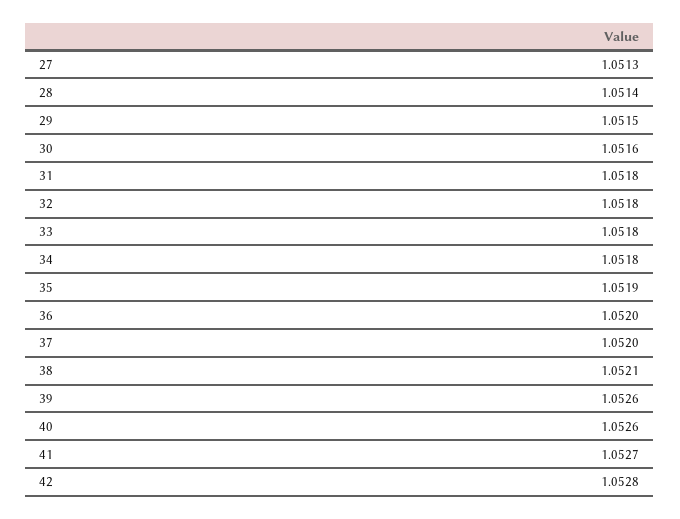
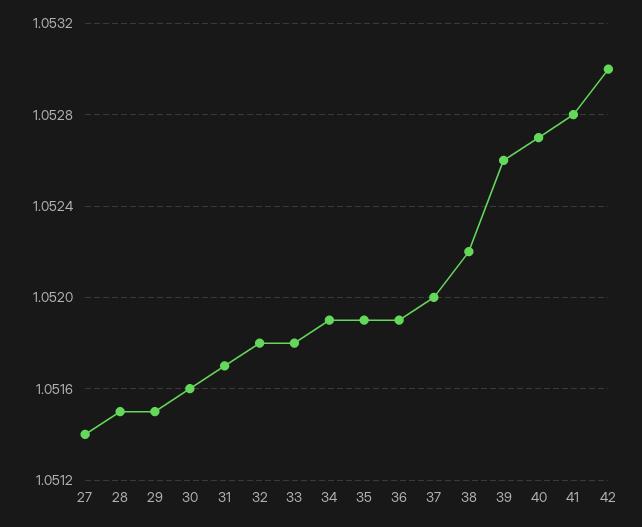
  {
-   "27": 1.0513,
+   "27": 1.0514,
-   "28": 1.0514,
+   "28": 1.0515,
    "29": 1.0515,
    "30": 1.0516,
-   "31": 1.0518,
+   "31": 1.0517,
    "32": 1.0518,
    "33": 1.0518,
-   "34": 1.0518,
+   "34": 1.0519,
    "35": 1.0519,
-   "36": 1.052,
+   "36": 1.0519,
    "37": 1.052,
-   "38": 1.0521,
+   "38": 1.0522,
    "39": 1.0526,
-   "40": 1.0526,
+   "40": 1.0527,
-   "41": 1.0527,
+   "41": 1.0528,
-   "42": 1.0528
+   "42": 1.053
  }

